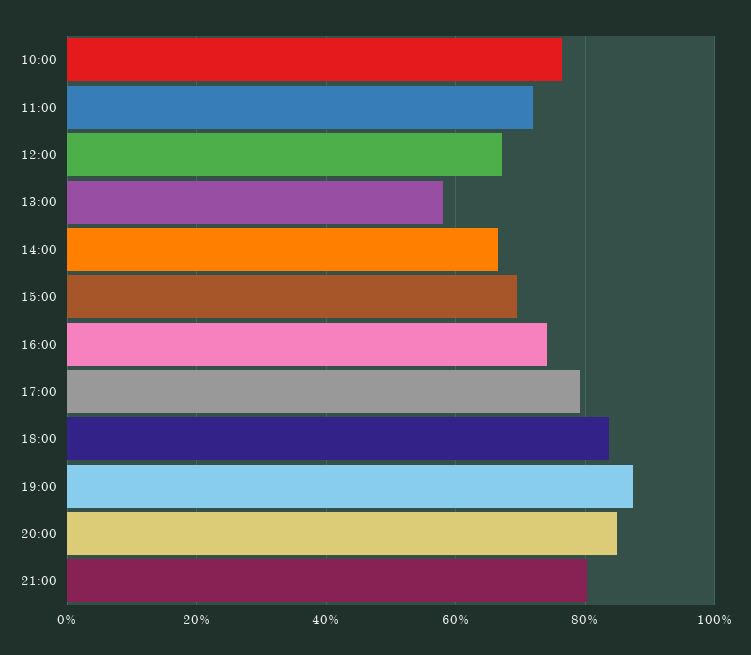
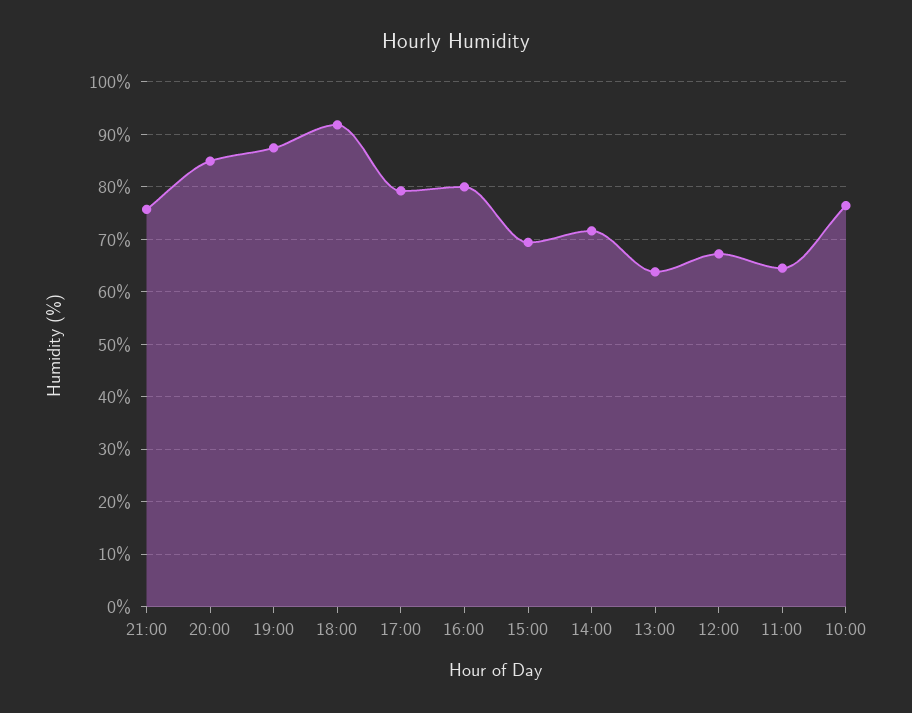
  {
    "10:00": 76,
-   "11:00": 72,
+   "11:00": 64,
    "12:00": 68,
-   "13:00": 58,
+   "13:00": 64,
-   "14:00": 66,
+   "14:00": 72,
    "15:00": 70,
-   "16:00": 74,
+   "16:00": 80,
    "17:00": 80,
-   "18:00": 84,
+   "18:00": 92,
    "19:00": 88,
    "20:00": 84,
-   "21:00": 80
+   "21:00": 76
  }

